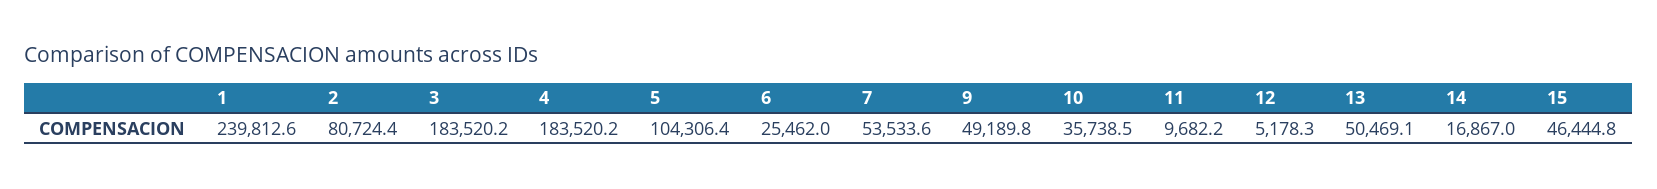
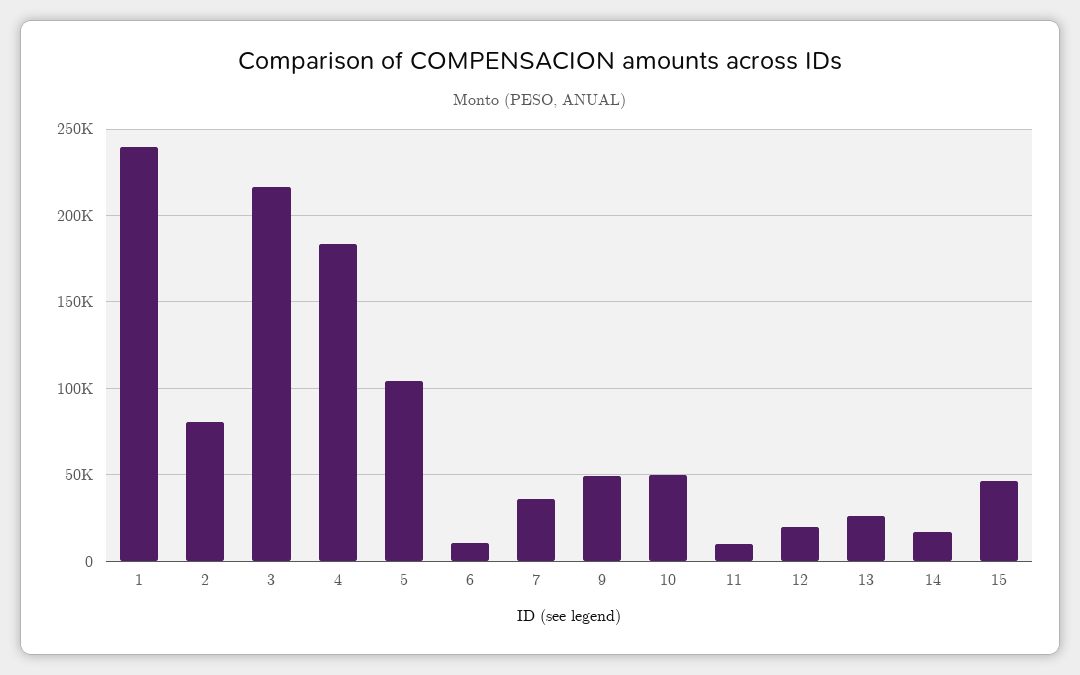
  {
    "1": 239812.6,
    "2": 80724.4,
-   "3": 183520.2,
+   "3": 215000,
    "4": 183520.2,
    "5": 104306.4,
-   "6": 25462,
+   "6": 10000,
-   "7": 53533.6,
+   "7": 35000,
    "9": 49189.8,
-   "10": 35738.5,
+   "10": 50000,
    "11": 9682.2,
-   "12": 5178.3,
+   "12": 20000,
-   "13": 50469.1,
+   "13": 25000,
    "14": 16867,
    "15": 46444.8
  }

